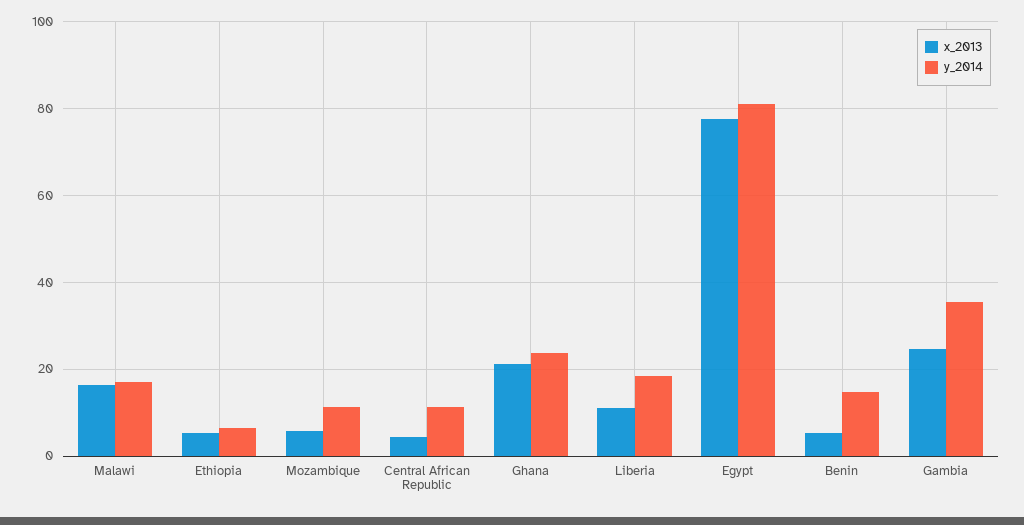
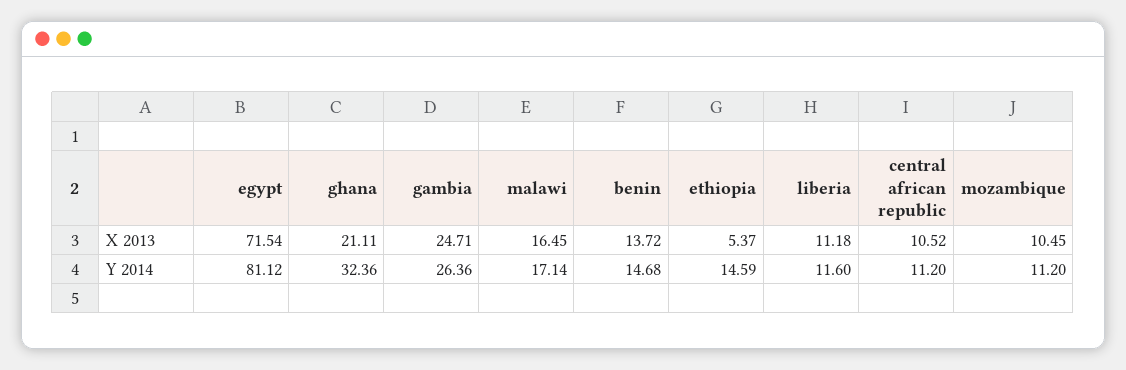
  {
    "x_2013": {
      "Malawi": 16.45,
      "Ethiopia": 5.37,
-     "Mozambique": 6,
+     "Mozambique": 10.45,
-     "Central African Republic": 4,
+     "Central African Republic": 10.52,
      "Ghana": 21.11,
      "Liberia": 11.18,
-     "Egypt": 78,
+     "Egypt": 71.54,
-     "Benin": 6,
+     "Benin": 13.72,
      "Gambia": 24.71
    },
    "y_2014": {
      "Malawi": 17.14,
-     "Ethiopia": 6,
+     "Ethiopia": 14.59,
      "Mozambique": 11.2,
      "Central African Republic": 11.2,
-     "Ghana": 24,
+     "Ghana": 32.36,
-     "Liberia": 18,
+     "Liberia": 11.6,
      "Egypt": 81.12,
      "Benin": 14.68,
-     "Gambia": 36
+     "Gambia": 26.36
    }
  }

